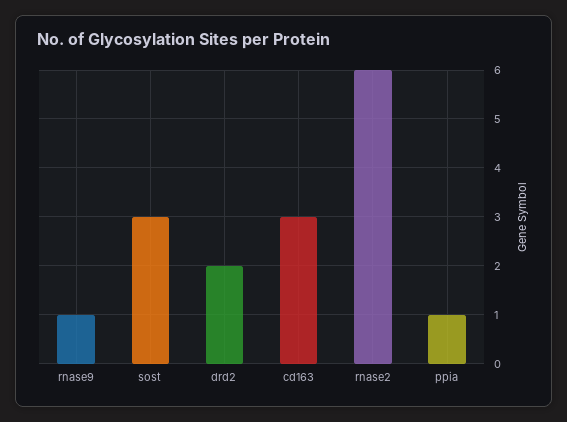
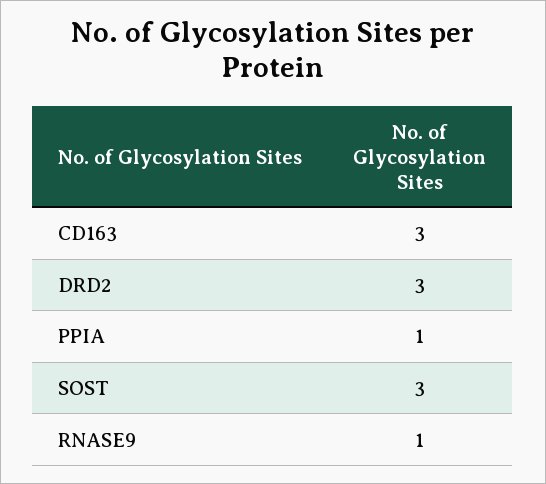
  {
    "rnase9": 1,
    "sost": 3,
-   "drd2": 2,
+   "drd2": 3,
    "cd163": 3,
-   "rnase2": 6,
    "ppia": 1
  }

